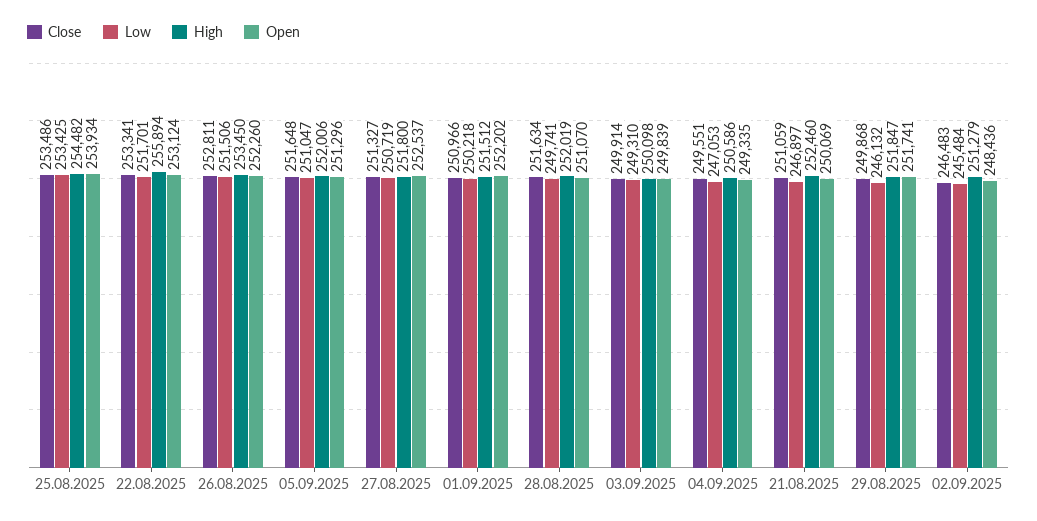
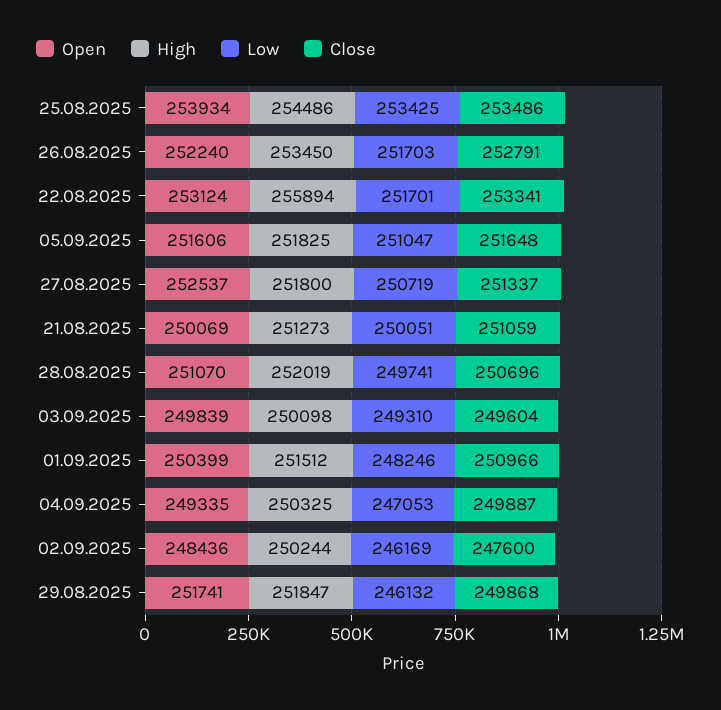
  {
    "Close": {
      "25.08.2025": 253486,
      "22.08.2025": 253341,
-     "26.08.2025": 252811,
+     "26.08.2025": 252791,
      "05.09.2025": 251648,
-     "27.08.2025": 251327,
+     "27.08.2025": 251337,
      "01.09.2025": 250966,
-     "28.08.2025": 251634,
+     "28.08.2025": 250696,
-     "03.09.2025": 249914,
+     "03.09.2025": 249604,
-     "04.09.2025": 249551,
+     "04.09.2025": 249887,
      "21.08.2025": 251059,
      "29.08.2025": 249868,
-     "02.09.2025": 246483
+     "02.09.2025": 247600
    },
    "Low": {
      "25.08.2025": 253425,
      "22.08.2025": 251701,
-     "26.08.2025": 251506,
+     "26.08.2025": 251703,
      "05.09.2025": 251047,
      "27.08.2025": 250719,
-     "01.09.2025": 250218,
+     "01.09.2025": 248246,
      "28.08.2025": 249741,
      "03.09.2025": 249310,
      "04.09.2025": 247053,
-     "21.08.2025": 246897,
+     "21.08.2025": 250051,
      "29.08.2025": 246132,
-     "02.09.2025": 245484
+     "02.09.2025": 246169
    },
    "High": {
-     "25.08.2025": 254482,
+     "25.08.2025": 254486,
      "22.08.2025": 255894,
      "26.08.2025": 253450,
-     "05.09.2025": 252006,
+     "05.09.2025": 251825,
      "27.08.2025": 251800,
      "01.09.2025": 251512,
      "28.08.2025": 252019,
      "03.09.2025": 250098,
-     "04.09.2025": 250586,
+     "04.09.2025": 250325,
-     "21.08.2025": 252460,
+     "21.08.2025": 251273,
      "29.08.2025": 251847,
-     "02.09.2025": 251279
+     "02.09.2025": 250244
    },
    "Open": {
      "25.08.2025": 253934,
      "22.08.2025": 253124,
-     "26.08.2025": 252260,
+     "26.08.2025": 252240,
-     "05.09.2025": 251296,
+     "05.09.2025": 251606,
      "27.08.2025": 252537,
-     "01.09.2025": 252202,
+     "01.09.2025": 250399,
      "28.08.2025": 251070,
      "03.09.2025": 249839,
      "04.09.2025": 249335,
      "21.08.2025": 250069,
      "29.08.2025": 251741,
      "02.09.2025": 248436
    }
  }

